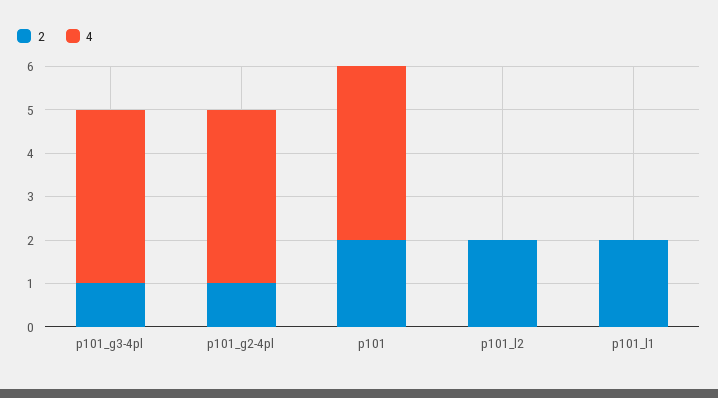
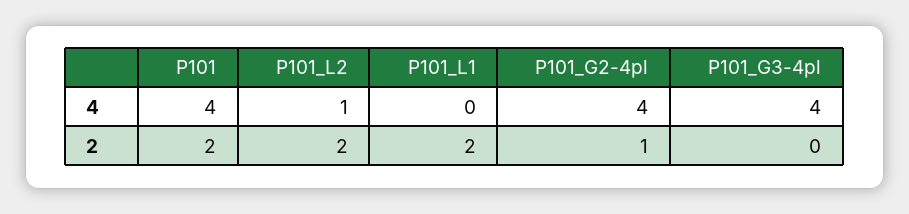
  {
    "2": {
-     "p101_g3-4pl": 1,
+     "p101_g3-4pl": 0,
      "p101_g2-4pl": 1,
      "p101": 2,
      "p101_l2": 2,
      "p101_l1": 2
    },
    "4": {
      "p101_g3-4pl": 4,
      "p101_g2-4pl": 4,
      "p101": 4,
-     "p101_l2": 0,
+     "p101_l2": 1,
      "p101_l1": 0
    }
  }

